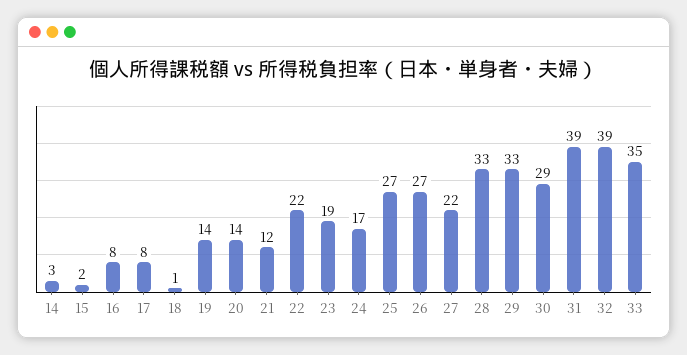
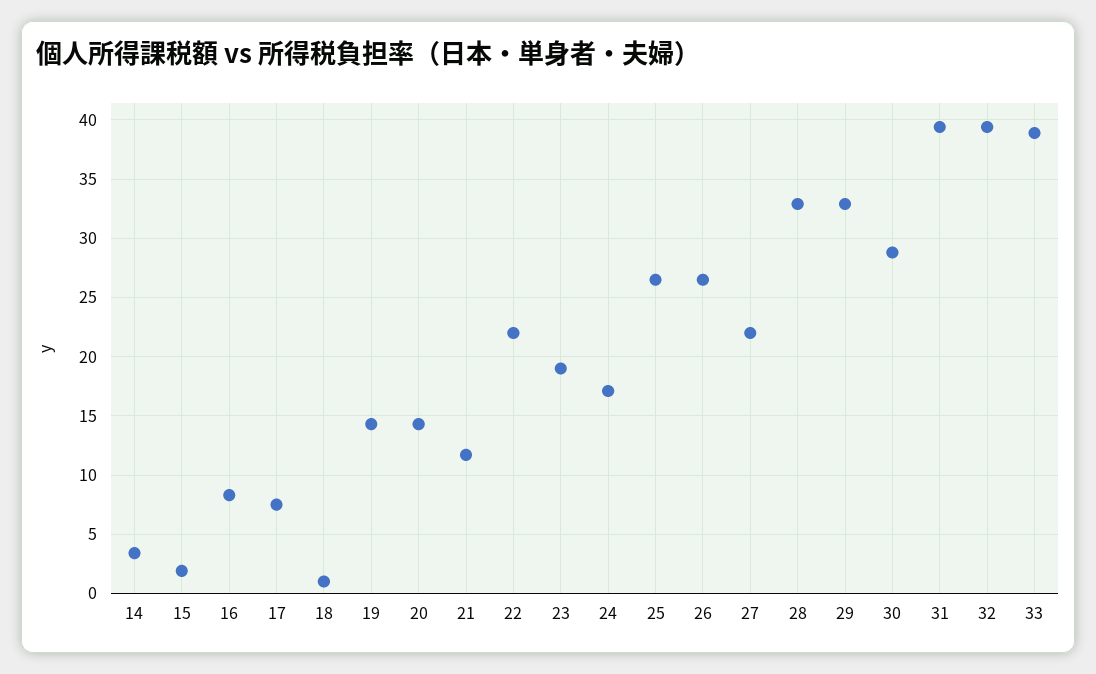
  {
    "14": 3,
    "15": 2,
    "16": 8,
    "17": 8,
    "18": 1,
    "19": 14,
    "20": 14,
    "21": 12,
    "22": 22,
    "23": 19,
    "24": 17,
    "25": 27,
    "26": 27,
    "27": 22,
    "28": 33,
    "29": 33,
    "30": 29,
    "31": 39,
    "32": 39,
-   "33": 35
+   "33": 39
  }

